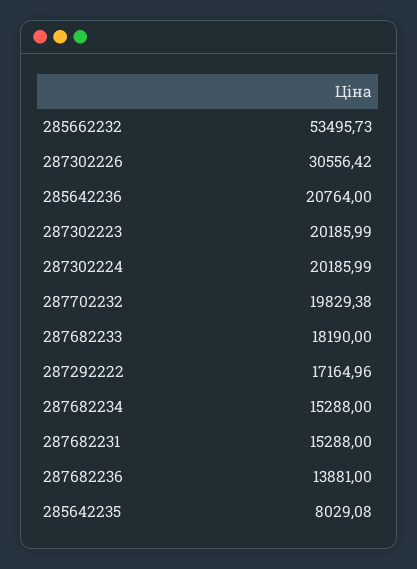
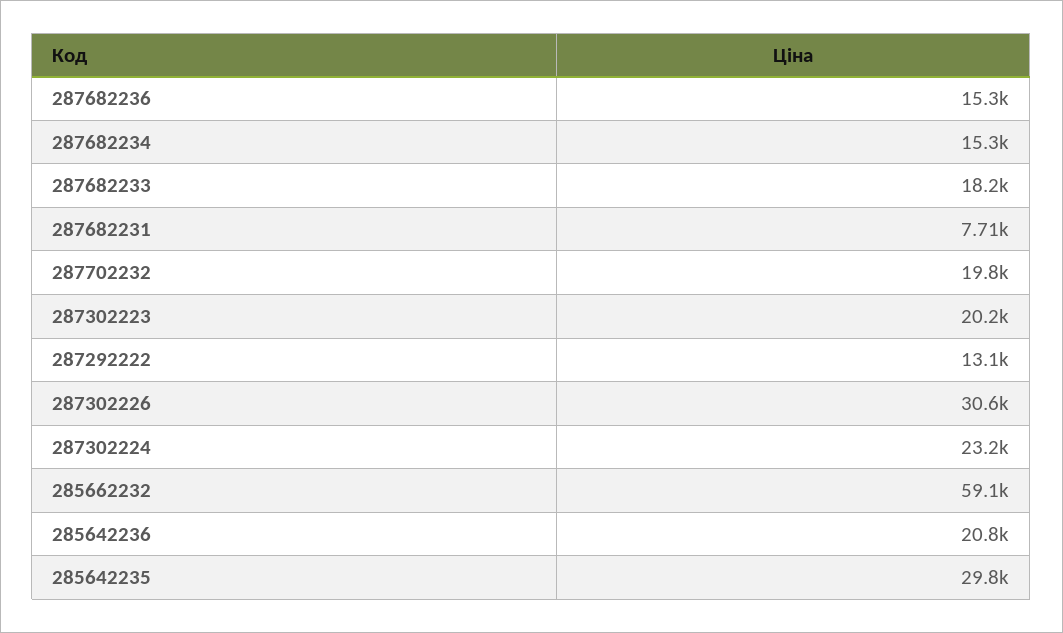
  {
-   "285662232": 53495.73,
+   "285662232": 59100,
    "287302226": 30556.42,
    "285642236": 20764,
    "287302223": 20185.99,
-   "287302224": 20185.99,
+   "287302224": 23200,
    "287702232": 19829.38,
    "287682233": 18190,
-   "287292222": 17164.96,
+   "287292222": 13100,
    "287682234": 15288,
-   "287682231": 15288,
+   "287682231": 7710,
-   "287682236": 13881,
+   "287682236": 15300,
-   "285642235": 8029.08
+   "285642235": 29800
  }

